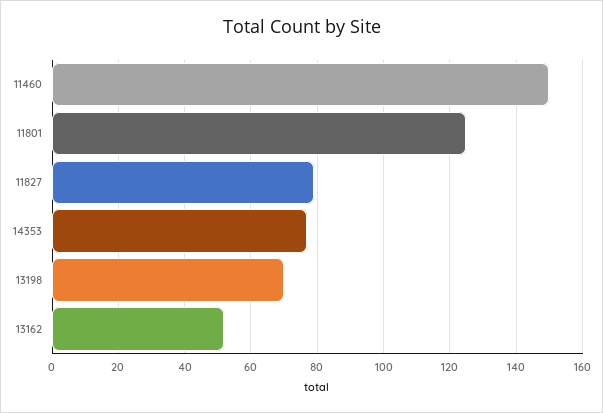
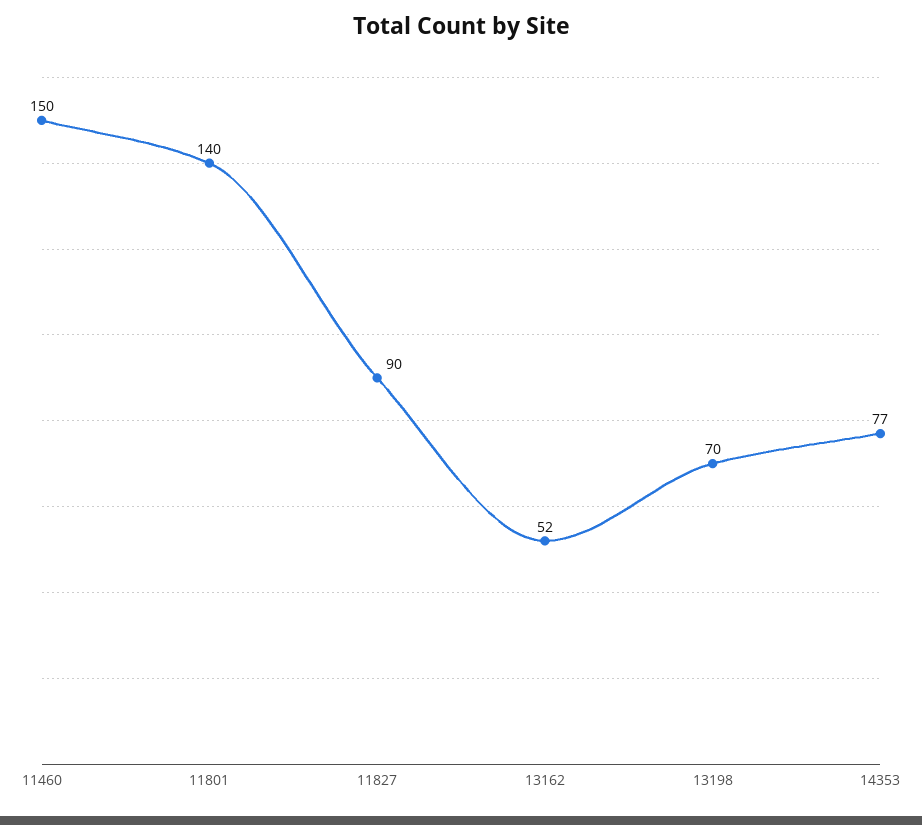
  {
    "11460": 150,
-   "11801": 125,
+   "11801": 140,
-   "11827": 80,
+   "11827": 90,
    "14353": 77,
    "13198": 70,
    "13162": 52
  }

